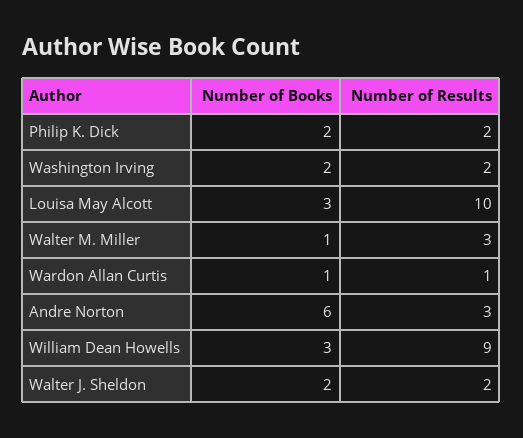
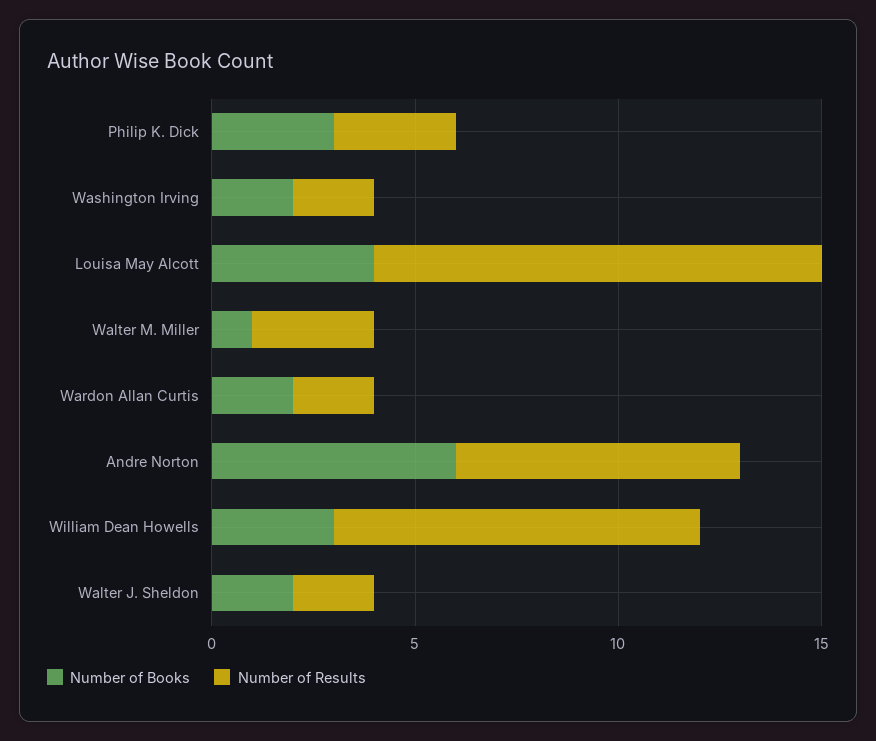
  {
    "Number of Books": {
-     "Philip K. Dick": 2,
+     "Philip K. Dick": 3,
      "Washington Irving": 2,
-     "Louisa May Alcott": 3,
+     "Louisa May Alcott": 4,
      "Walter M. Miller": 1,
-     "Wardon Allan Curtis": 1,
+     "Wardon Allan Curtis": 2,
      "Andre Norton": 6,
      "William Dean Howells": 3,
      "Walter J. Sheldon": 2
    },
    "Number of Results": {
-     "Philip K. Dick": 2,
+     "Philip K. Dick": 3,
      "Washington Irving": 2,
-     "Louisa May Alcott": 10,
+     "Louisa May Alcott": 11,
      "Walter M. Miller": 3,
-     "Wardon Allan Curtis": 1,
+     "Wardon Allan Curtis": 2,
-     "Andre Norton": 3,
+     "Andre Norton": 7,
      "William Dean Howells": 9,
      "Walter J. Sheldon": 2
    }
  }

